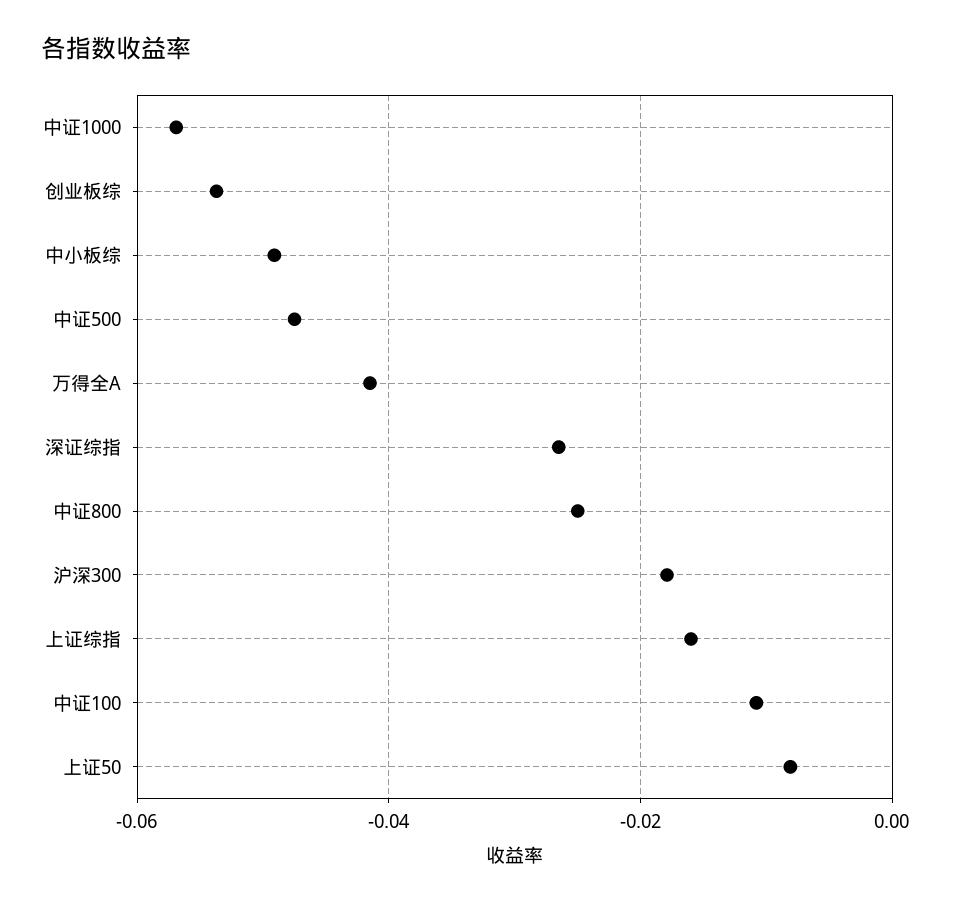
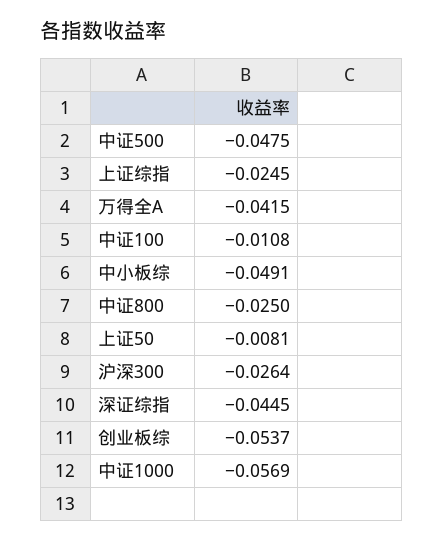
  {
    "中证1000": -0.0569,
    "创业板综": -0.0537,
    "中小板综": -0.0491,
    "中证500": -0.0475,
    "万得全A": -0.0415,
-   "深证综指": -0.026,
+   "深证综指": -0.0445,
    "中证800": -0.025,
-   "沪深300": -0.018,
+   "沪深300": -0.0264,
-   "上证综指": -0.016,
+   "上证综指": -0.0245,
    "中证100": -0.0108,
    "上证50": -0.0081
  }

